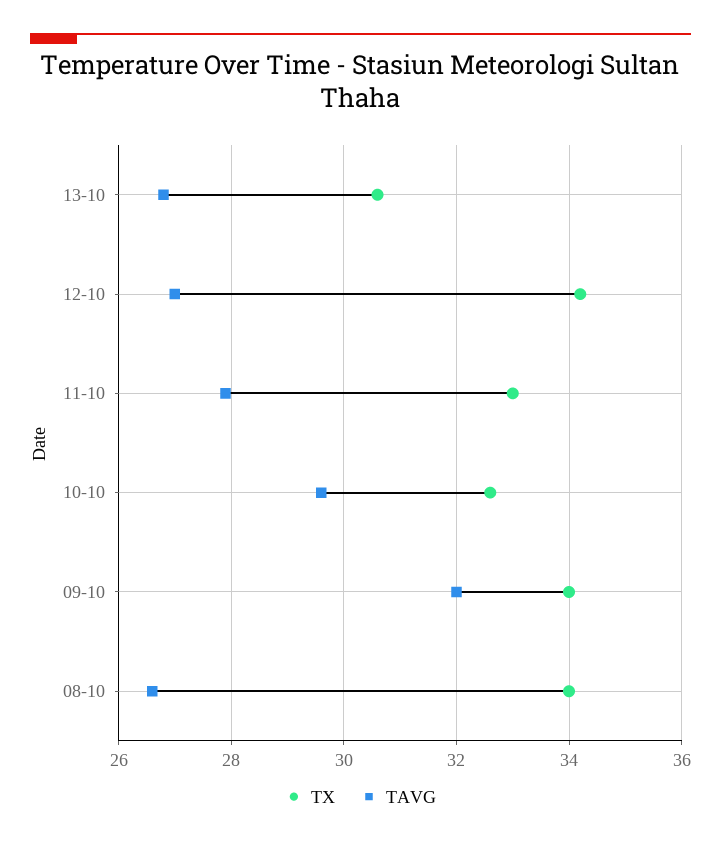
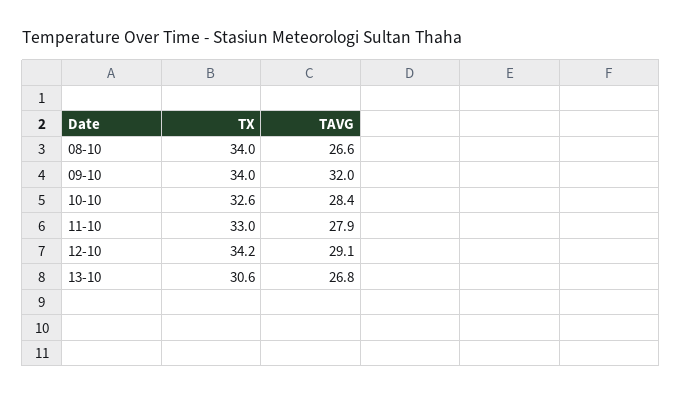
  {
    "TX": {
      "13-10": 30.6,
      "12-10": 34.2,
      "11-10": 33,
      "10-10": 32.6,
      "09-10": 34,
      "08-10": 34
    },
    "TAVG": {
      "13-10": 26.8,
-     "12-10": 27,
+     "12-10": 29.1,
      "11-10": 27.9,
-     "10-10": 29.5,
+     "10-10": 28.4,
      "09-10": 32,
      "08-10": 26.6
    }
  }

